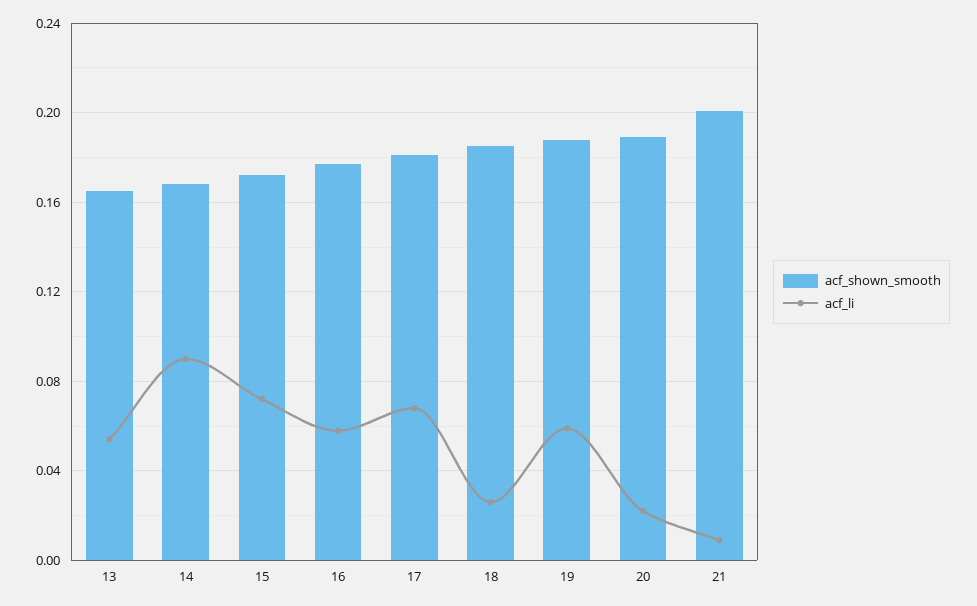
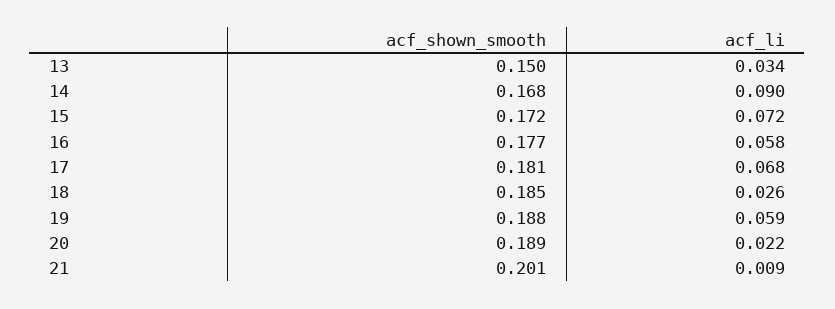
  {
    "acf_shown_smooth": {
-     "13": 0.165,
+     "13": 0.15,
      "14": 0.168,
      "15": 0.172,
      "16": 0.177,
      "17": 0.181,
      "18": 0.185,
      "19": 0.188,
      "20": 0.189,
      "21": 0.201
    },
    "acf_li": {
-     "13": 0.055,
+     "13": 0.034,
      "14": 0.09,
      "15": 0.072,
      "16": 0.058,
      "17": 0.068,
      "18": 0.026,
      "19": 0.059,
      "20": 0.022,
      "21": 0.009
    }
  }

